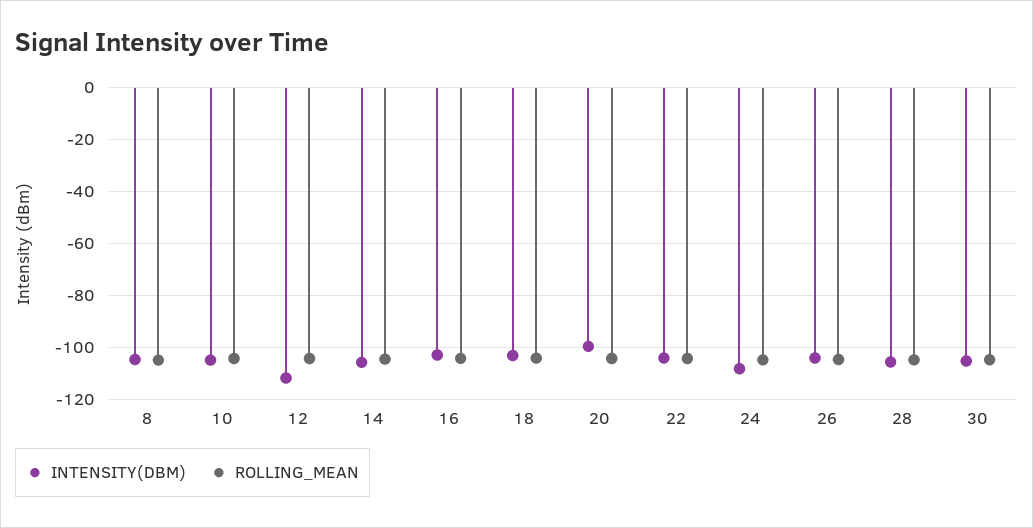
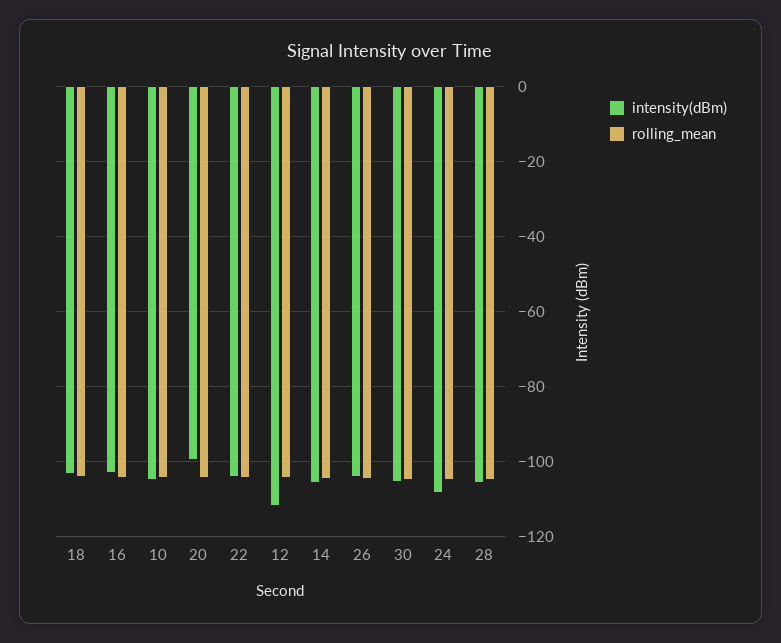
  {
    "INTENSITY(DBM)": {
-     "8": -105,
      "10": -104,
      "12": -112,
      "14": -106,
      "16": -104,
      "18": -104,
      "20": -100,
      "22": -104,
      "24": -108,
      "26": -104,
      "28": -106,
      "30": -106
    },
    "ROLLING_MEAN": {
-     "8": -105,
      "10": -104,
      "12": -104,
      "14": -104,
      "16": -104,
      "18": -104,
      "20": -104,
      "22": -104,
      "24": -104,
      "26": -104,
      "28": -104,
      "30": -104
    }
  }

